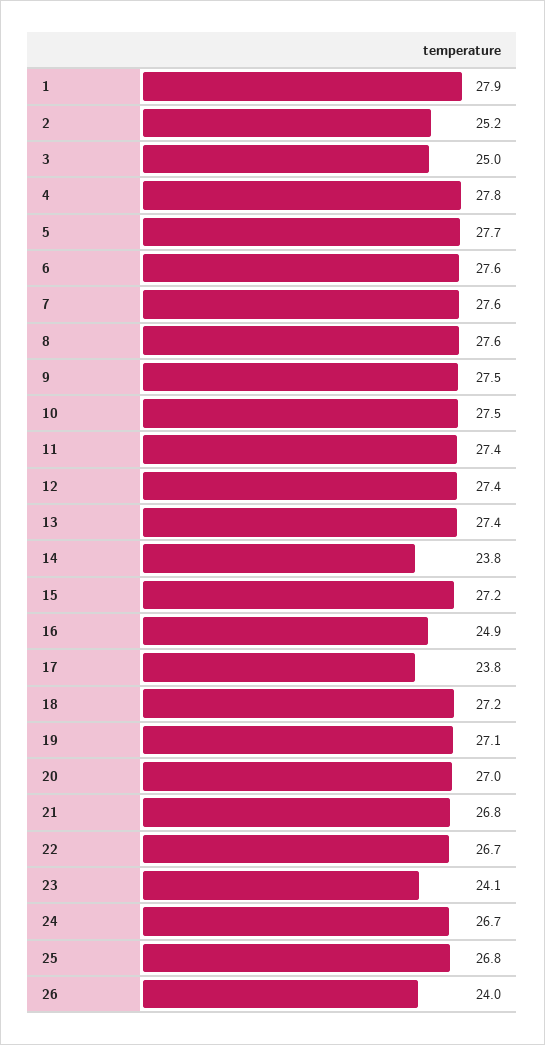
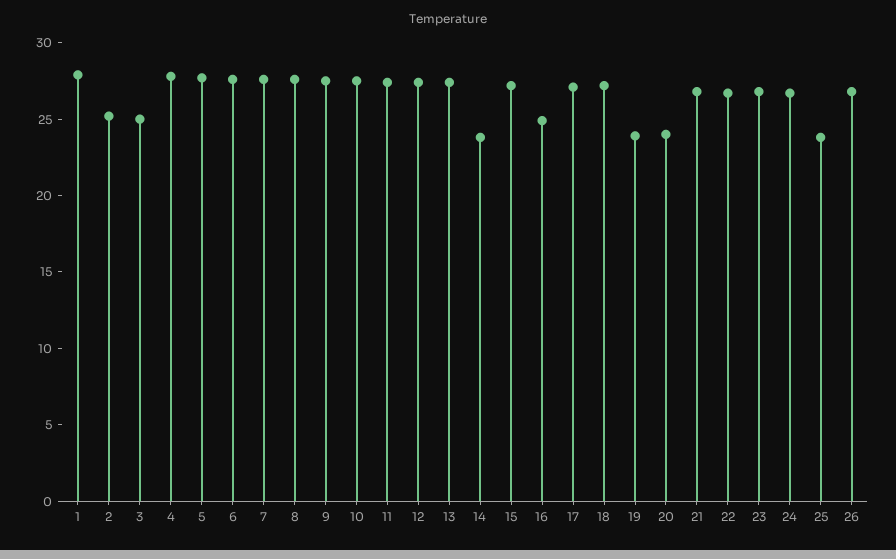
  {
    "1": 27.9,
    "2": 25.2,
    "3": 25,
    "4": 27.8,
    "5": 27.7,
    "6": 27.6,
    "7": 27.6,
    "8": 27.6,
    "9": 27.5,
    "10": 27.5,
    "11": 27.4,
    "12": 27.4,
    "13": 27.4,
    "14": 23.8,
    "15": 27.2,
    "16": 24.9,
-   "17": 23.8,
+   "17": 27,
    "18": 27.2,
-   "19": 27.1,
+   "19": 24,
-   "20": 27,
+   "20": 24,
    "21": 26.8,
    "22": 26.7,
-   "23": 24.1,
+   "23": 27,
    "24": 26.7,
-   "25": 26.8,
+   "25": 24,
-   "26": 24
+   "26": 27
  }

